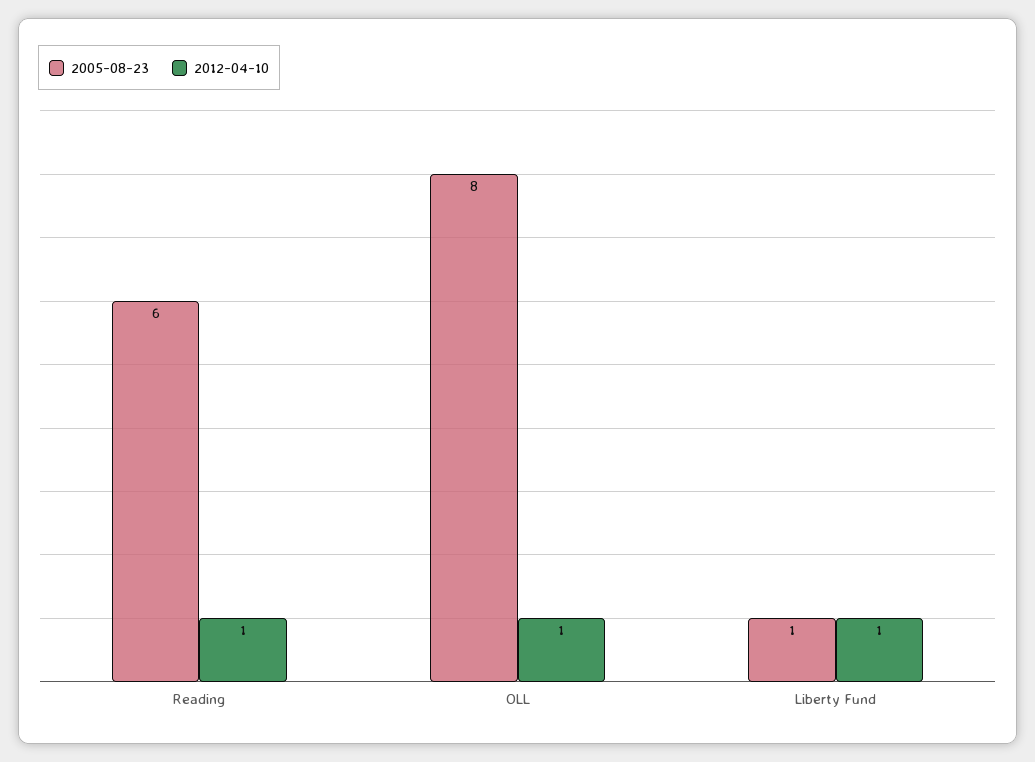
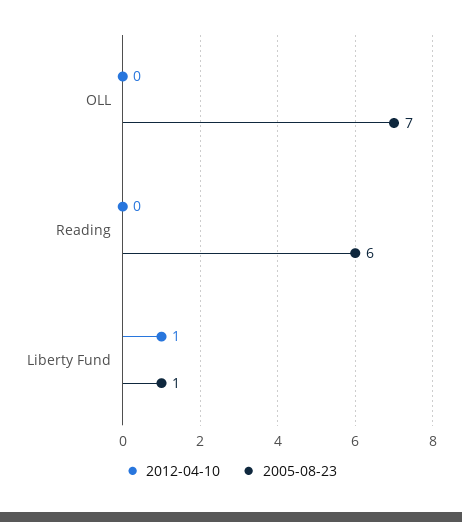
  {
    "2005-08-23": {
      "Reading": 6,
-     "OLL": 8,
+     "OLL": 7,
      "Liberty Fund": 1
    },
    "2012-04-10": {
-     "Reading": 1,
+     "Reading": 0,
-     "OLL": 1,
+     "OLL": 0,
      "Liberty Fund": 1
    }
  }

